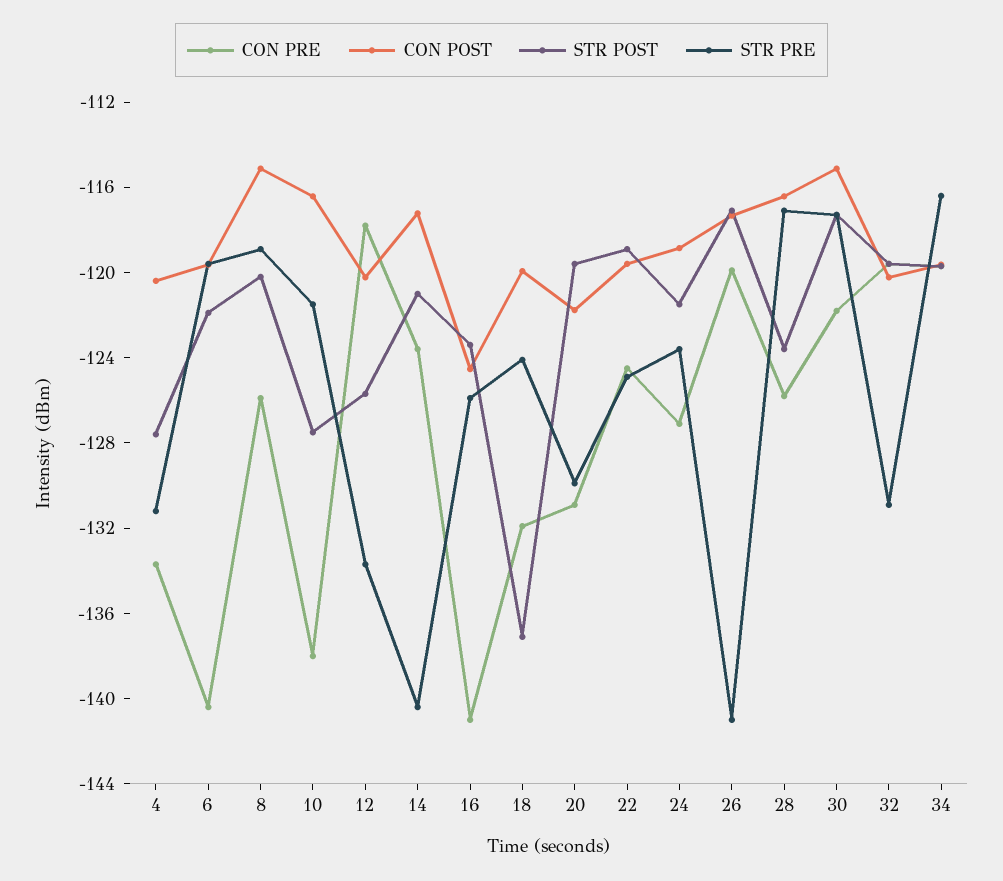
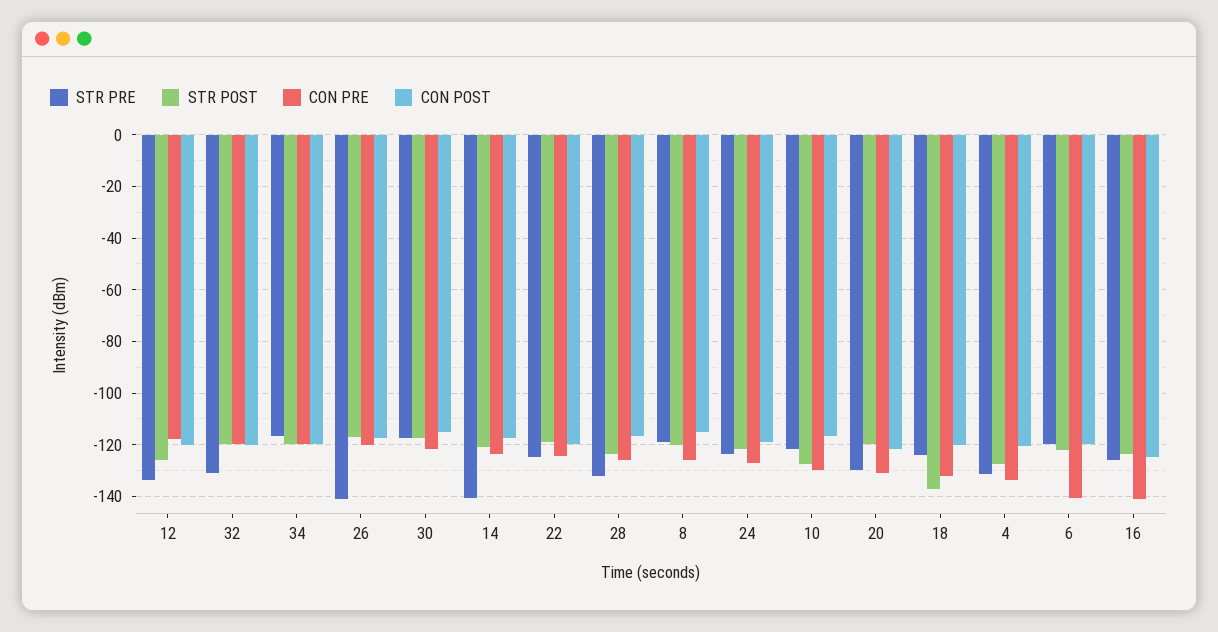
  {
    "CON PRE": {
      "4": -134,
      "6": -140,
      "8": -126,
-     "10": -138,
+     "10": -130,
      "12": -118,
      "14": -124,
      "16": -141,
      "18": -132,
      "20": -131,
      "22": -125,
      "24": -127,
      "26": -120,
      "28": -126,
      "30": -122,
      "32": -120,
      "34": -120
    },
    "CON POST": {
      "4": -120,
      "6": -120,
      "8": -115,
      "10": -116,
      "12": -120,
      "14": -117,
      "16": -125,
      "18": -120,
      "20": -122,
      "22": -120,
      "24": -119,
      "26": -117,
      "28": -116,
      "30": -115,
      "32": -120,
      "34": -120
    },
    "STR POST": {
      "4": -128,
      "6": -122,
      "8": -120,
      "10": -128,
      "12": -126,
      "14": -121,
      "16": -123,
      "18": -137,
      "20": -120,
      "22": -119,
      "24": -122,
      "26": -117,
      "28": -124,
      "30": -117,
      "32": -120,
      "34": -120
    },
    "STR PRE": {
      "4": -131,
      "6": -120,
      "8": -119,
      "10": -122,
      "12": -134,
      "14": -140,
      "16": -126,
      "18": -124,
      "20": -130,
      "22": -125,
      "24": -124,
      "26": -141,
-     "28": -117,
+     "28": -132.5,
      "30": -117,
      "32": -131,
      "34": -116
    }
  }

